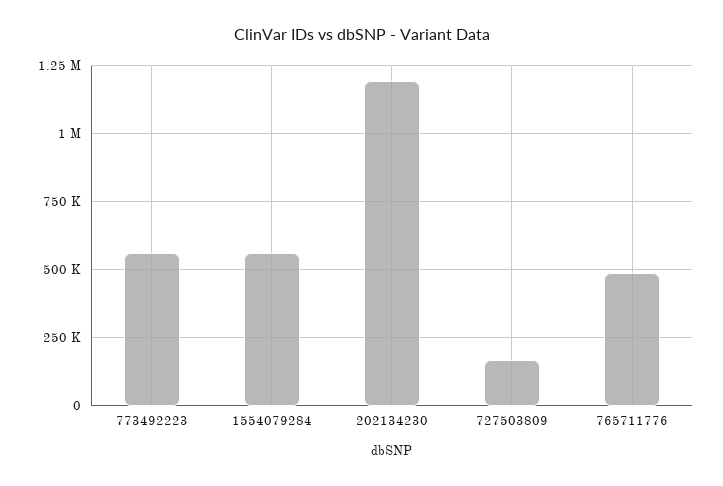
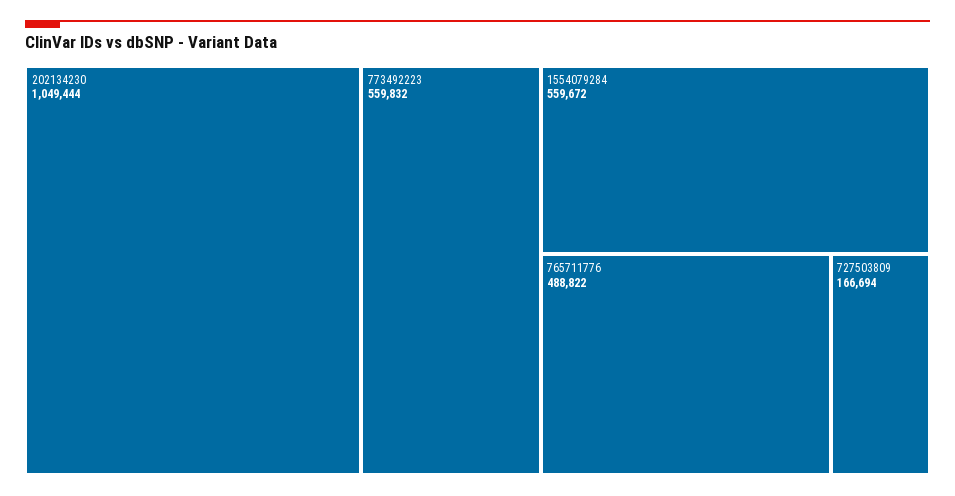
  {
    "773492223": 559832,
    "1554079284": 559672,
-   "202134230": 1200000,
+   "202134230": 1049444,
    "727503809": 166694,
    "765711776": 488822
  }

